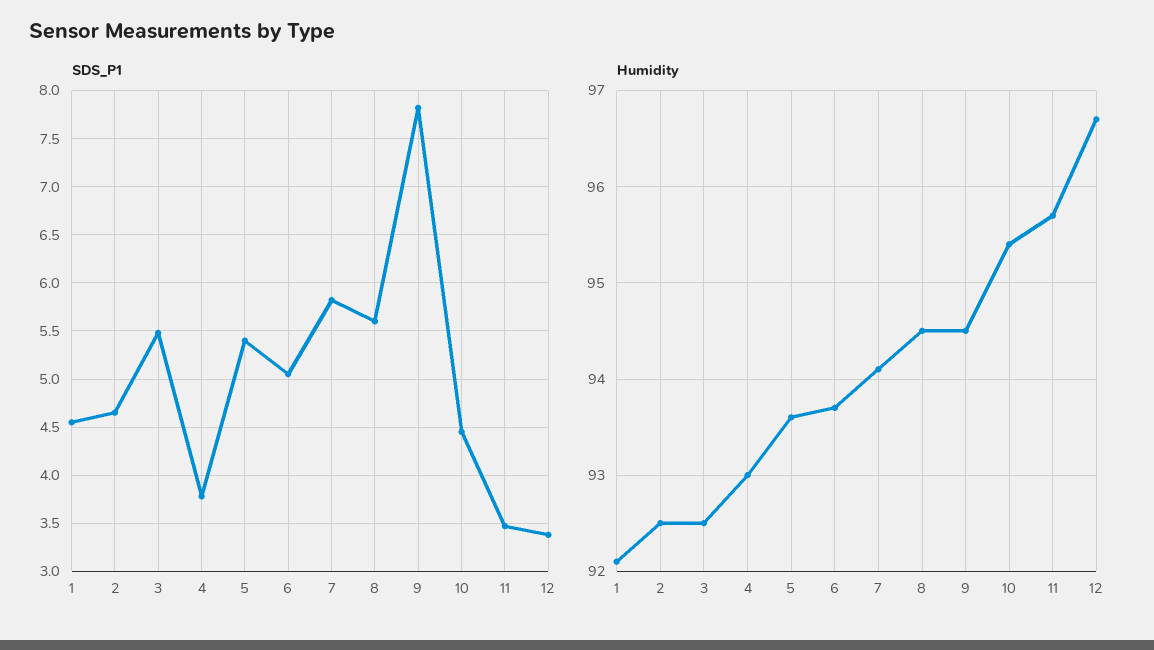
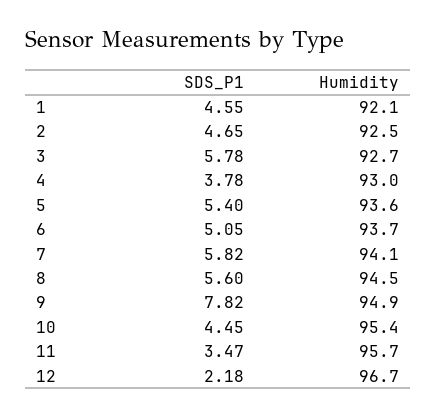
  {
    "SDS_P1": {
      "1": 4.55,
      "2": 4.65,
-     "3": 5.5,
+     "3": 5.78,
      "4": 3.78,
      "5": 5.4,
      "6": 5.05,
      "7": 5.82,
      "8": 5.6,
      "9": 7.82,
      "10": 4.45,
      "11": 3.47,
-     "12": 3.4
+     "12": 2.18
    },
    "Humidity": {
      "1": 92.1,
      "2": 92.5,
-     "3": 92.5,
+     "3": 92.7,
      "4": 93,
      "5": 93.6,
      "6": 93.7,
      "7": 94.1,
      "8": 94.5,
-     "9": 94.5,
+     "9": 94.9,
      "10": 95.4,
      "11": 95.7,
      "12": 96.7
    }
  }

